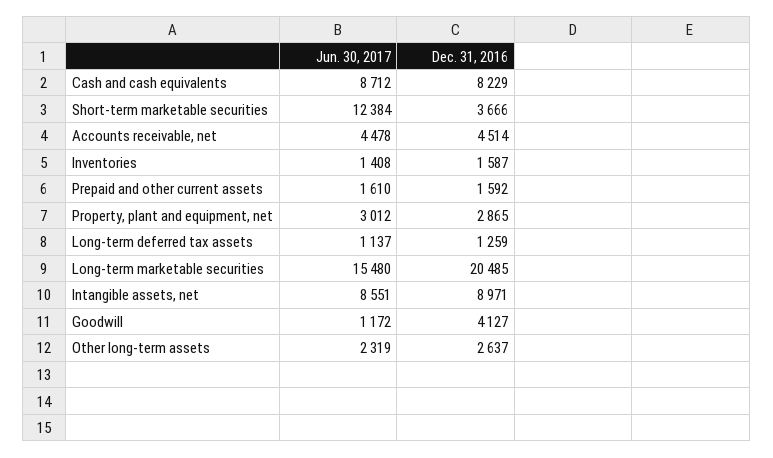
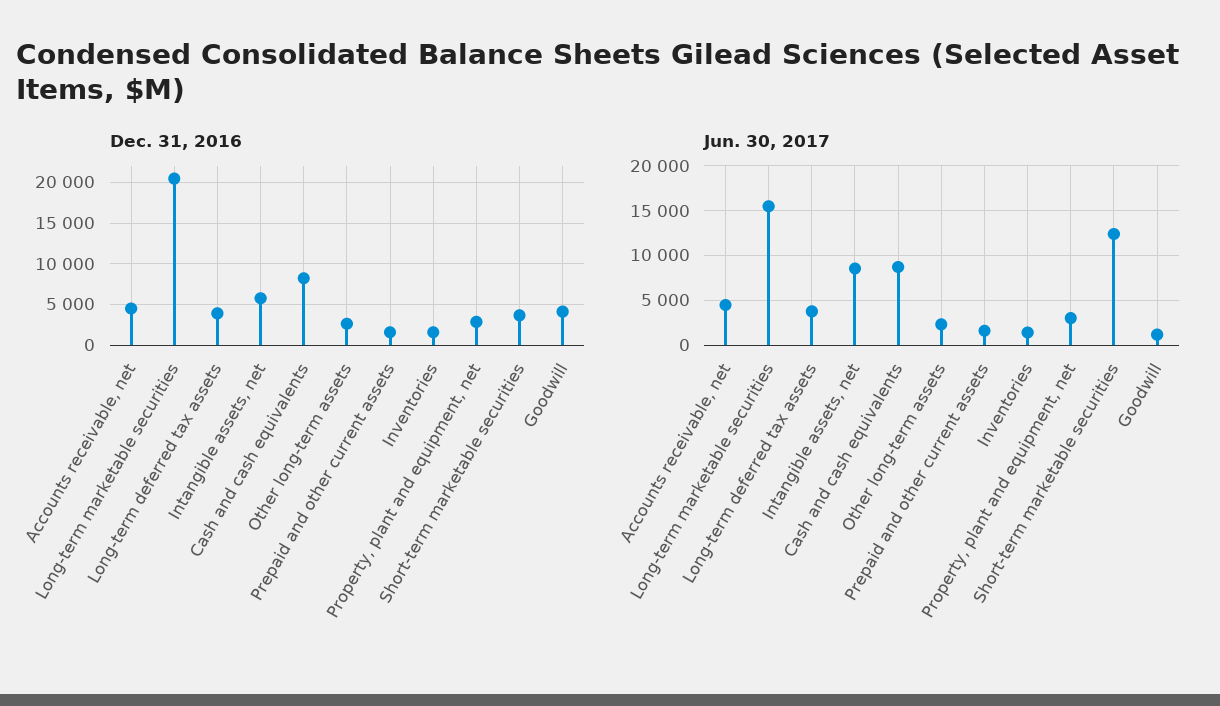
  {
    "Jun. 30, 2017": {
      "Cash and cash equivalents": 8712,
      "Short-term marketable securities": 12384,
      "Accounts receivable, net": 4478,
      "Inventories": 1408,
      "Prepaid and other current assets": 1610,
      "Property, plant and equipment, net": 3012,
-     "Long-term deferred tax assets": 1137,
+     "Long-term deferred tax assets": 4000,
      "Long-term marketable securities": 15480,
      "Intangible assets, net": 8551,
      "Goodwill": 1172,
      "Other long-term assets": 2319
    },
    "Dec. 31, 2016": {
      "Cash and cash equivalents": 8229,
      "Short-term marketable securities": 3666,
      "Accounts receivable, net": 4514,
      "Inventories": 1587,
      "Prepaid and other current assets": 1592,
      "Property, plant and equipment, net": 2865,
-     "Long-term deferred tax assets": 1259,
+     "Long-term deferred tax assets": 4000,
      "Long-term marketable securities": 20485,
-     "Intangible assets, net": 8971,
+     "Intangible assets, net": 6000,
      "Goodwill": 4127,
      "Other long-term assets": 2637
    }
  }

